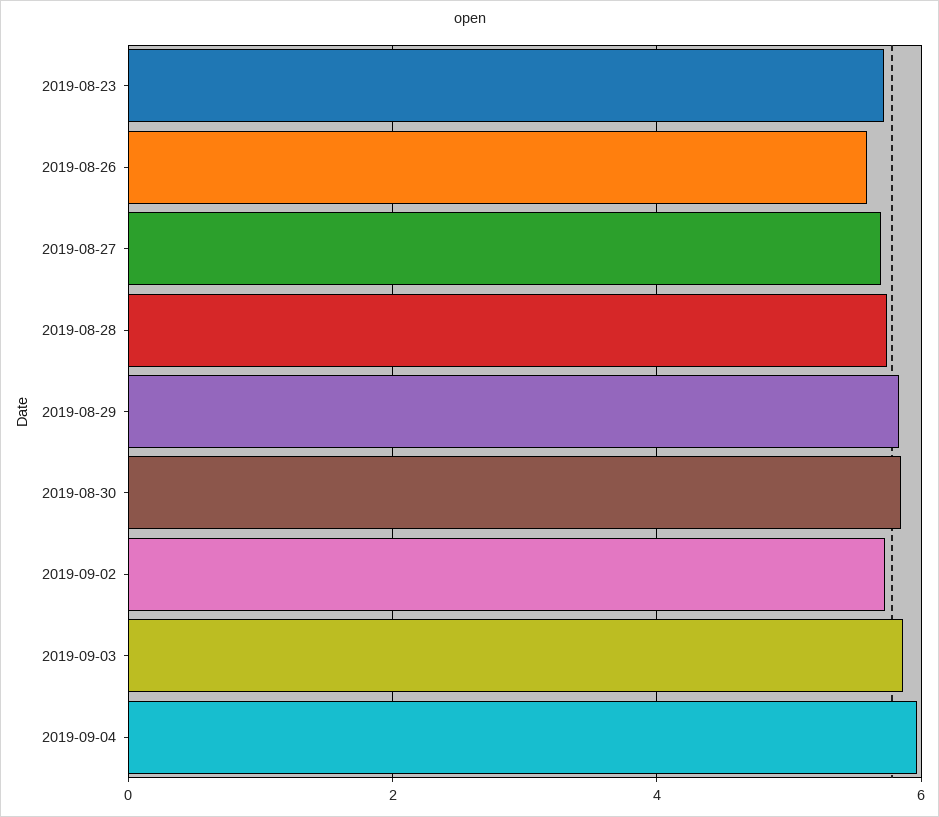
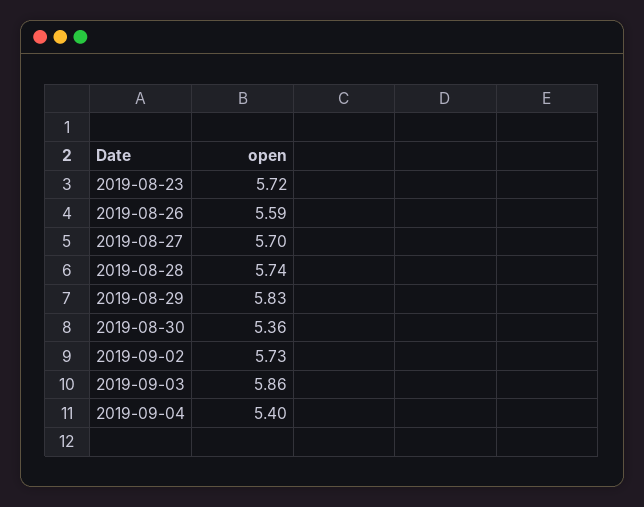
  {
    "2019-08-23": 5.72,
    "2019-08-26": 5.59,
    "2019-08-27": 5.7,
    "2019-08-28": 5.74,
    "2019-08-29": 5.83,
-   "2019-08-30": 5.8,
+   "2019-08-30": 5.36,
    "2019-09-02": 5.73,
    "2019-09-03": 5.86,
-   "2019-09-04": 6
+   "2019-09-04": 5.4
  }

